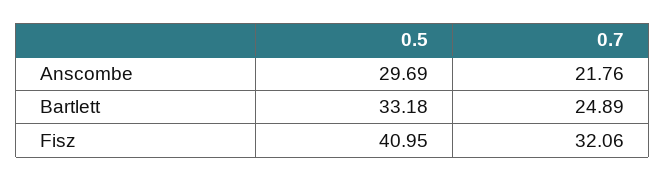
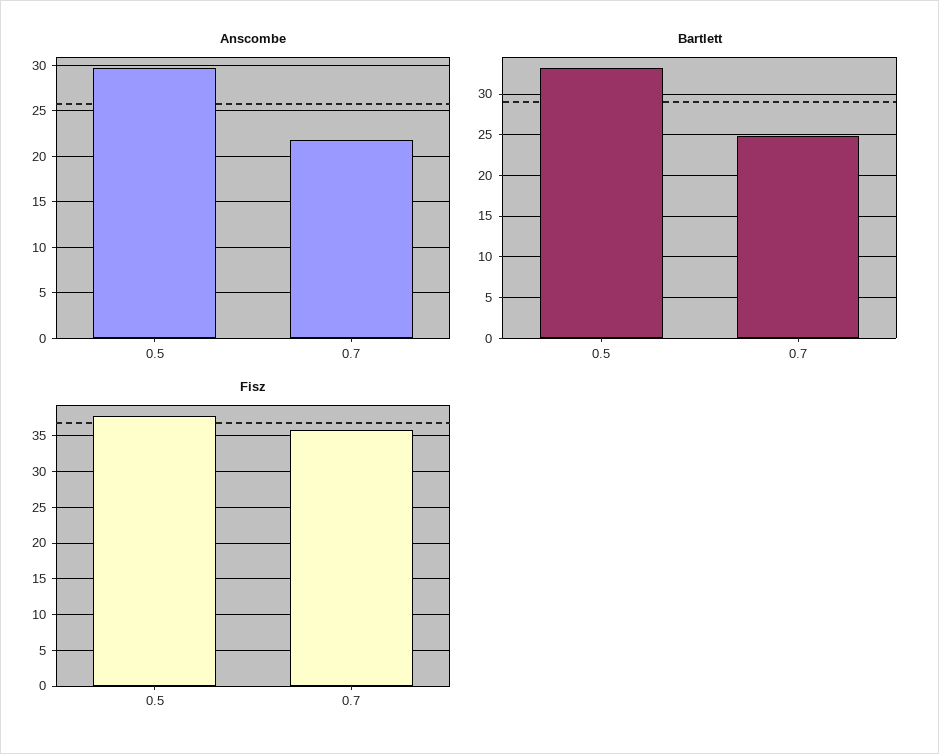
  {
    "Anscombe": {
      "0.5": 29.69,
      "0.7": 21.76
    },
    "Bartlett": {
      "0.5": 33.18,
      "0.7": 24.89
    },
    "Fisz": {
-     "0.5": 40.95,
+     "0.5": 38,
-     "0.7": 32.06
+     "0.7": 36
    }
  }

